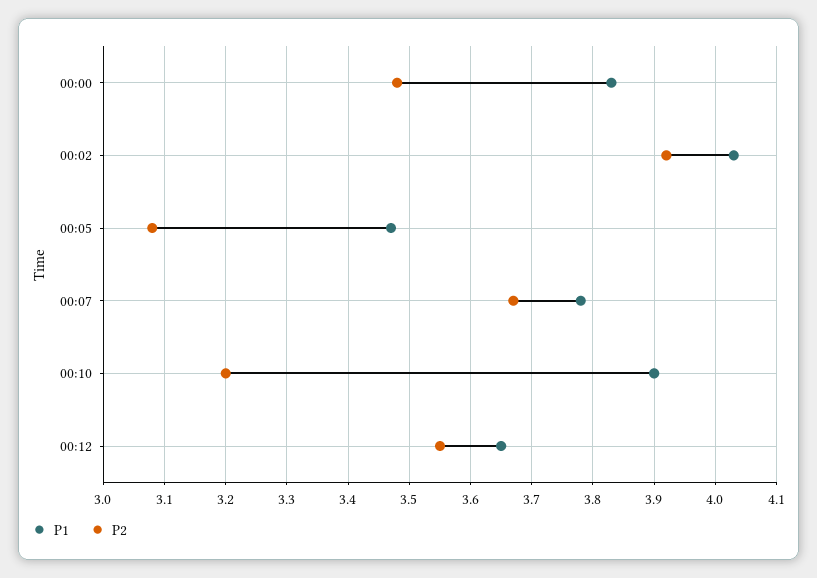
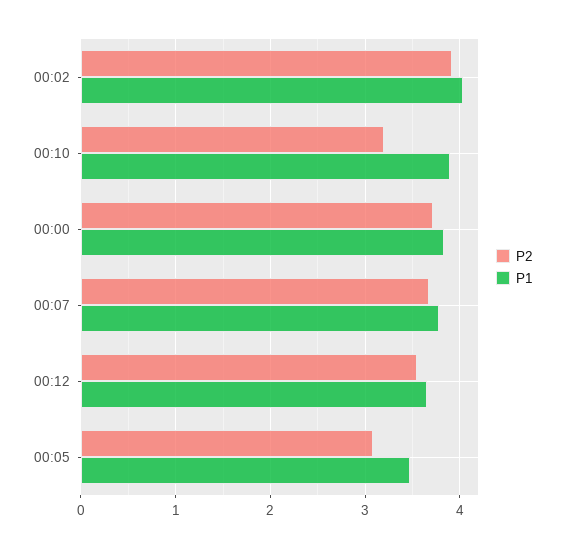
  {
    "P1": {
      "00:00": 3.83,
      "00:02": 4.03,
      "00:05": 3.47,
      "00:07": 3.78,
      "00:10": 3.9,
      "00:12": 3.65
    },
    "P2": {
-     "00:00": 3.48,
+     "00:00": 3.7,
      "00:02": 3.92,
      "00:05": 3.08,
      "00:07": 3.67,
      "00:10": 3.2,
      "00:12": 3.55
    }
  }

